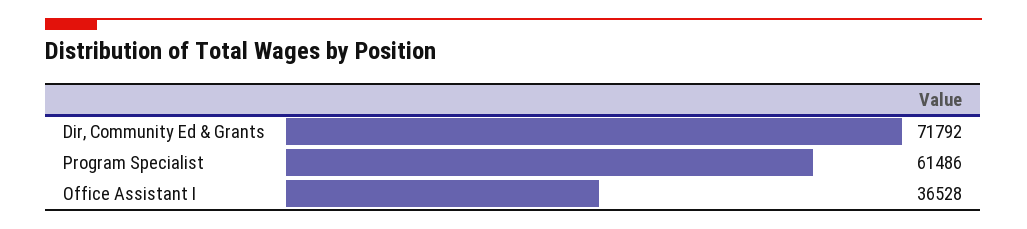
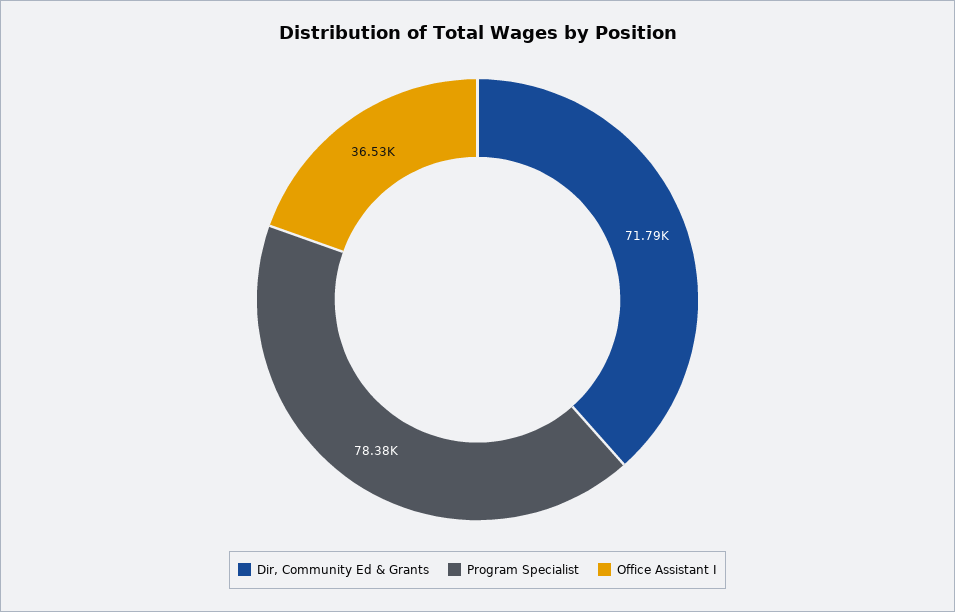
  {
    "Dir, Community Ed & Grants": 71792,
-   "Program Specialist": 61486,
+   "Program Specialist": 78380,
    "Office Assistant I": 36528
  }

